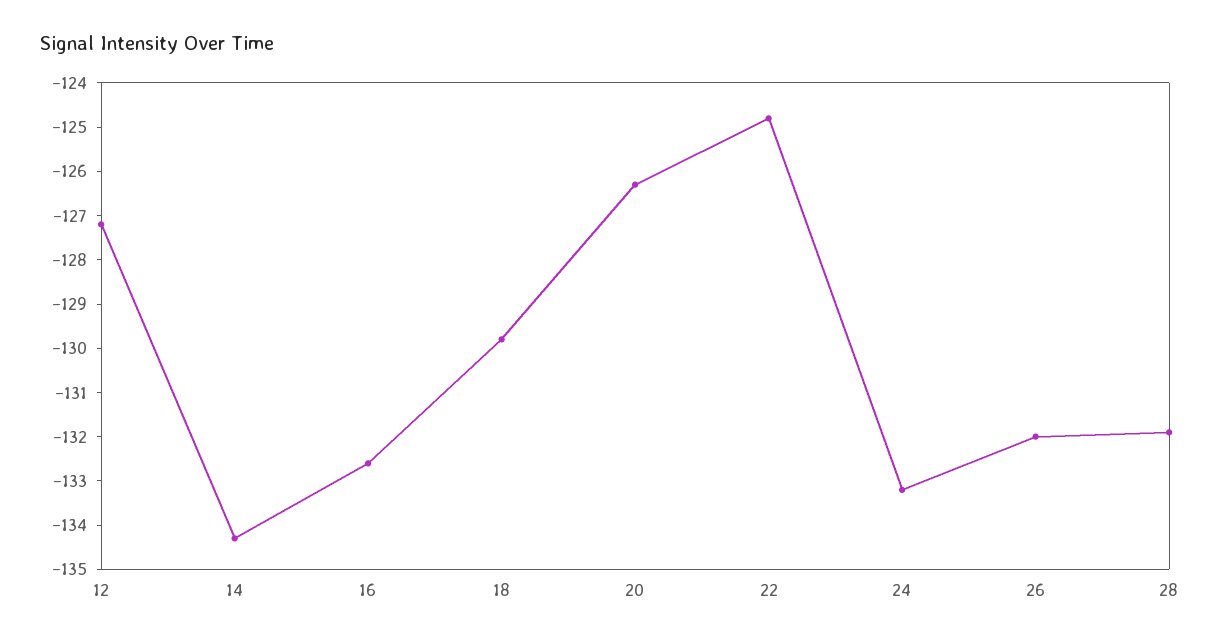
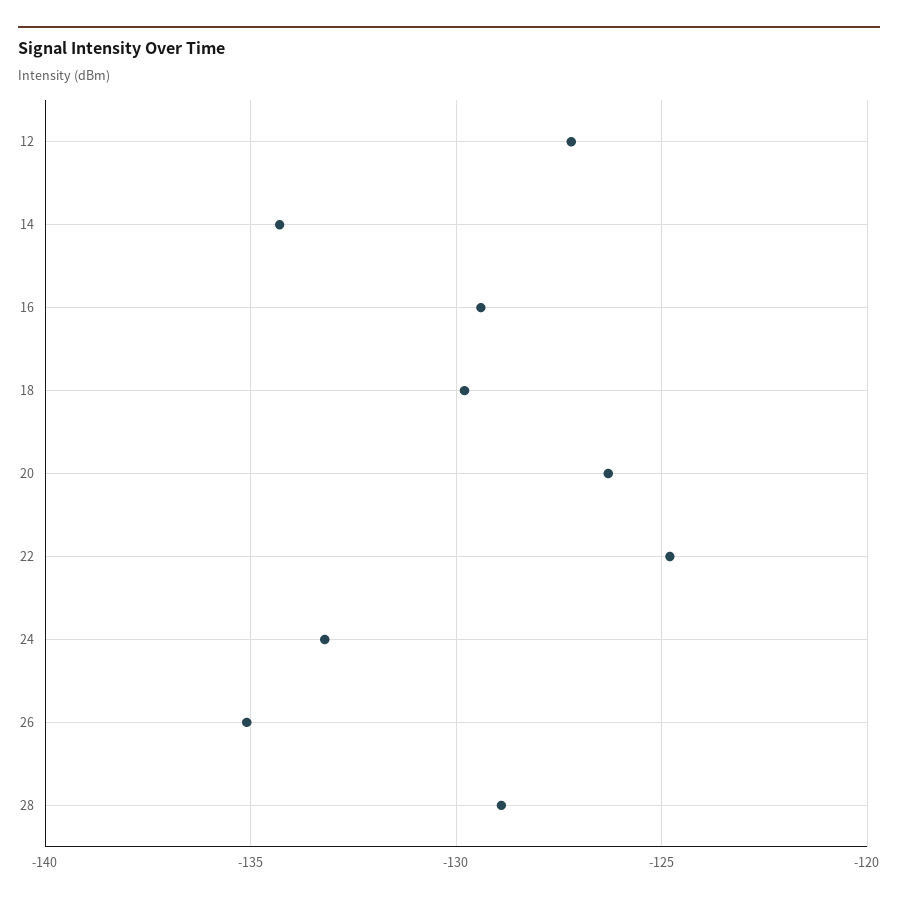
  {
    "12": -127,
    "14": -134.5,
-   "16": -132.5,
+   "16": -129.5,
    "18": -130,
    "20": -126.5,
    "22": -125,
    "24": -133,
-   "26": -132,
+   "26": -135,
-   "28": -132
+   "28": -129
  }

